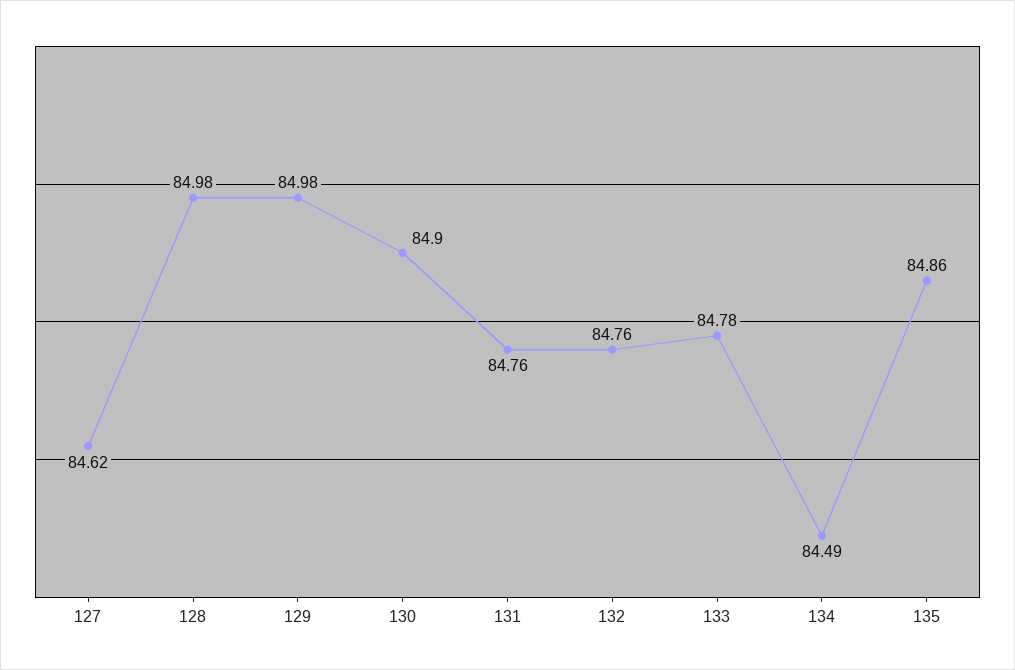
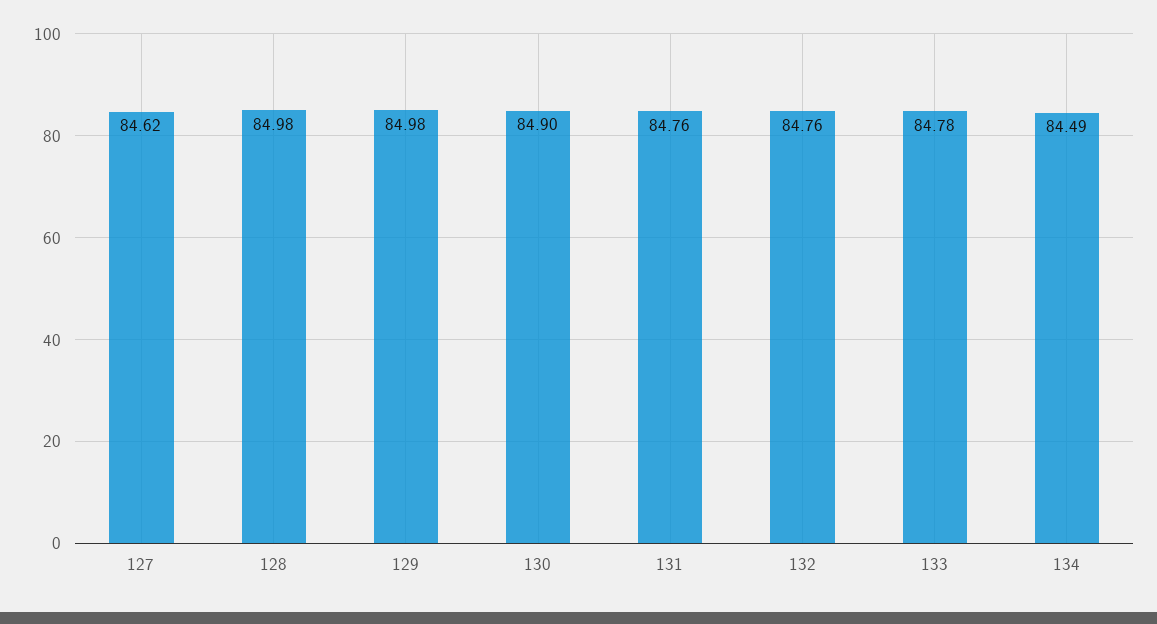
  {
    "127": 84.62,
    "128": 84.98,
    "129": 84.98,
    "130": 84.9,
    "131": 84.76,
    "132": 84.76,
    "133": 84.78,
-   "134": 84.49,
+   "134": 84.49
-   "135": 84.86
  }

